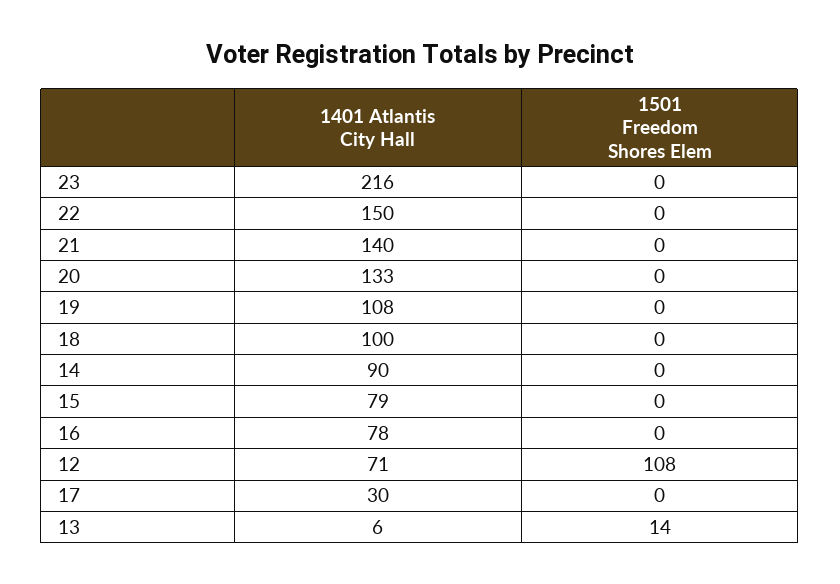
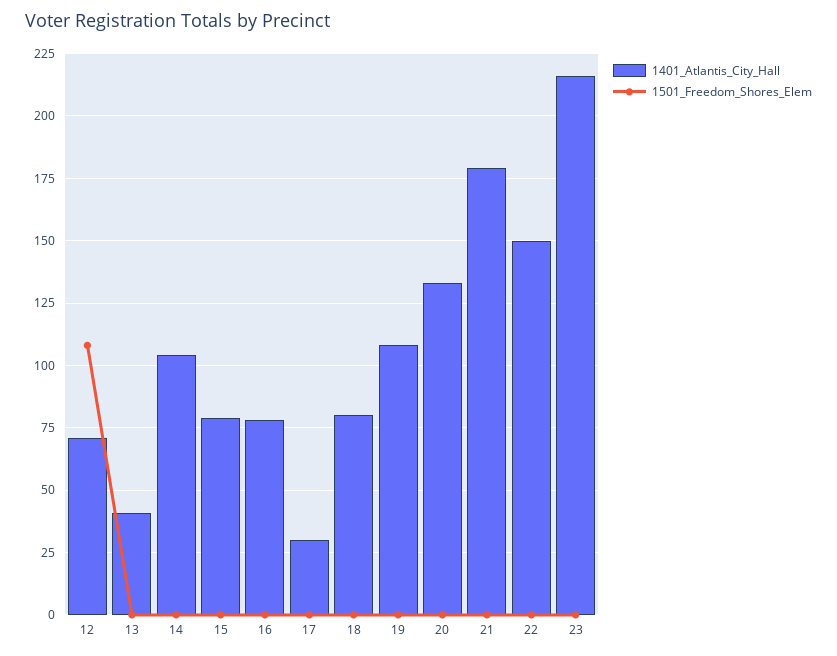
  {
    "1401 Atlantis City Hall": {
      "23": 216,
      "22": 150,
-     "21": 140,
+     "21": 180,
      "20": 133,
      "19": 108,
-     "18": 100,
+     "18": 80,
-     "14": 90,
+     "14": 105,
      "15": 79,
      "16": 78,
      "12": 71,
      "17": 30,
-     "13": 6
+     "13": 40
    },
    "1501 Freedom Shores Elem": {
      "23": 0,
      "22": 0,
      "21": 0,
      "20": 0,
      "19": 0,
      "18": 0,
      "14": 0,
      "15": 0,
      "16": 0,
      "12": 108,
      "17": 0,
-     "13": 14
+     "13": 0
    }
  }

